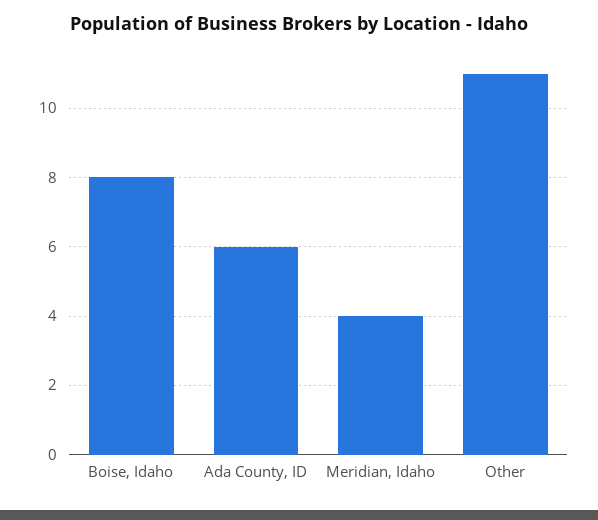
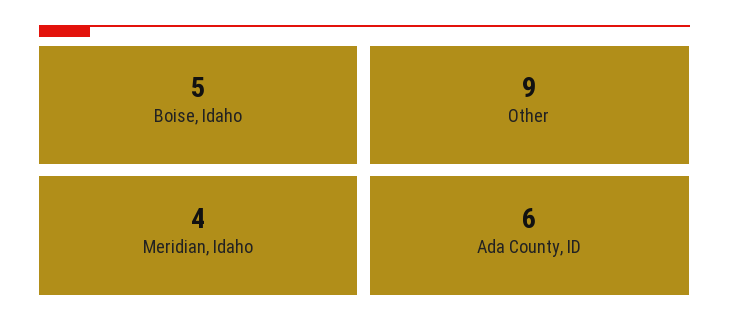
  {
-   "Boise, Idaho": 8,
+   "Boise, Idaho": 5,
    "Ada County, ID": 6,
    "Meridian, Idaho": 4,
-   "Other": 11
+   "Other": 9
  }

